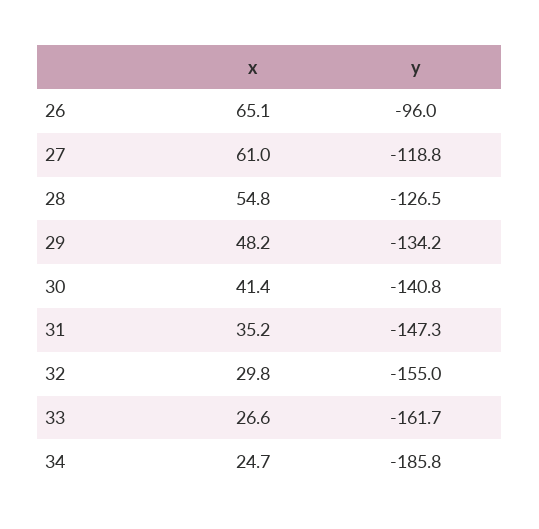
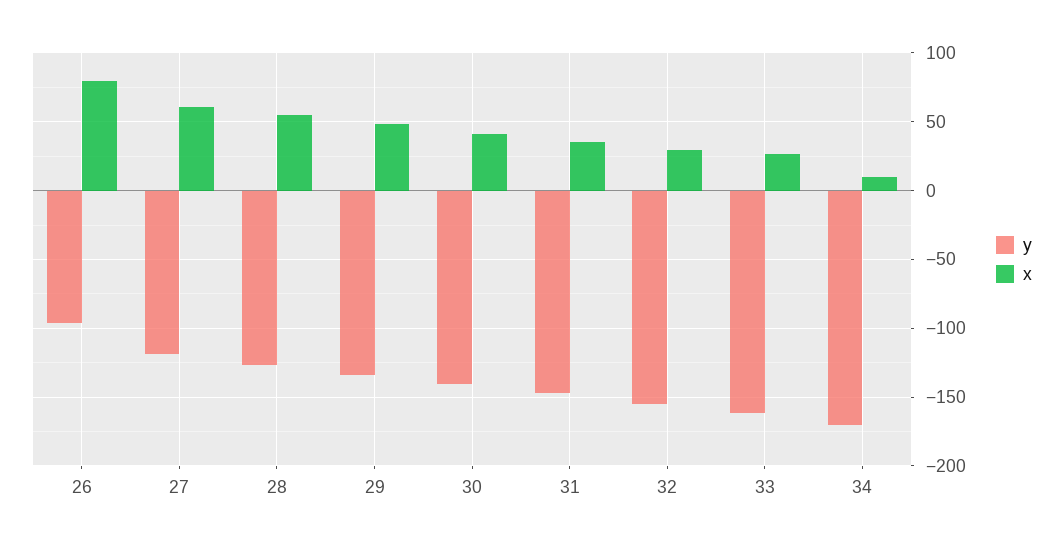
  {
    "x": {
-     "26": 65.1,
+     "26": 80,
      "27": 61,
      "28": 54.8,
      "29": 48.2,
      "30": 41.4,
      "31": 35.2,
      "32": 29.8,
      "33": 26.6,
-     "34": 24.7
+     "34": 10
    },
    "y": {
      "26": -96,
      "27": -118.8,
      "28": -126.5,
      "29": -134.2,
      "30": -140.8,
      "31": -147.3,
      "32": -155,
      "33": -161.7,
-     "34": -185.8
+     "34": -170
    }
  }

